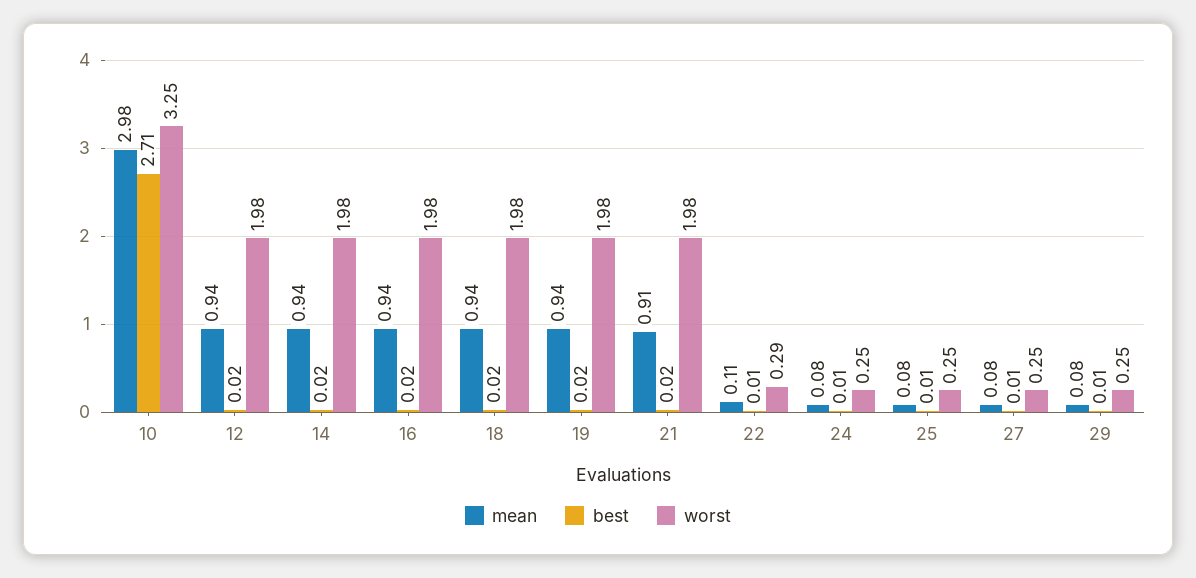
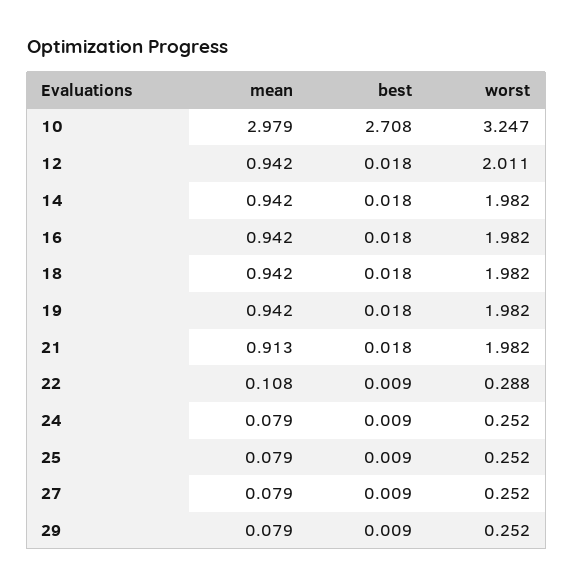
  {
    "mean": {
      "10": 2.979,
      "12": 0.942,
      "14": 0.942,
      "16": 0.942,
      "18": 0.942,
      "19": 0.942,
      "21": 0.913,
      "22": 0.108,
      "24": 0.079,
      "25": 0.079,
      "27": 0.079,
      "29": 0.079
    },
    "best": {
      "10": 2.708,
      "12": 0.018,
      "14": 0.018,
      "16": 0.018,
      "18": 0.018,
      "19": 0.018,
      "21": 0.018,
      "22": 0.009,
      "24": 0.009,
      "25": 0.009,
      "27": 0.009,
      "29": 0.009
    },
    "worst": {
      "10": 3.247,
-     "12": 1.98,
+     "12": 2.011,
      "14": 1.982,
      "16": 1.982,
      "18": 1.982,
      "19": 1.982,
      "21": 1.982,
      "22": 0.288,
      "24": 0.252,
      "25": 0.252,
      "27": 0.252,
      "29": 0.252
    }
  }

